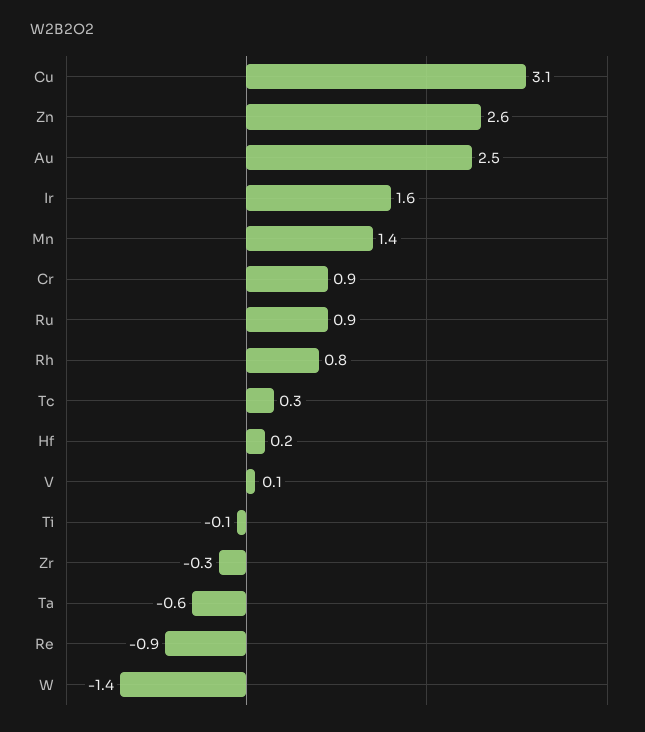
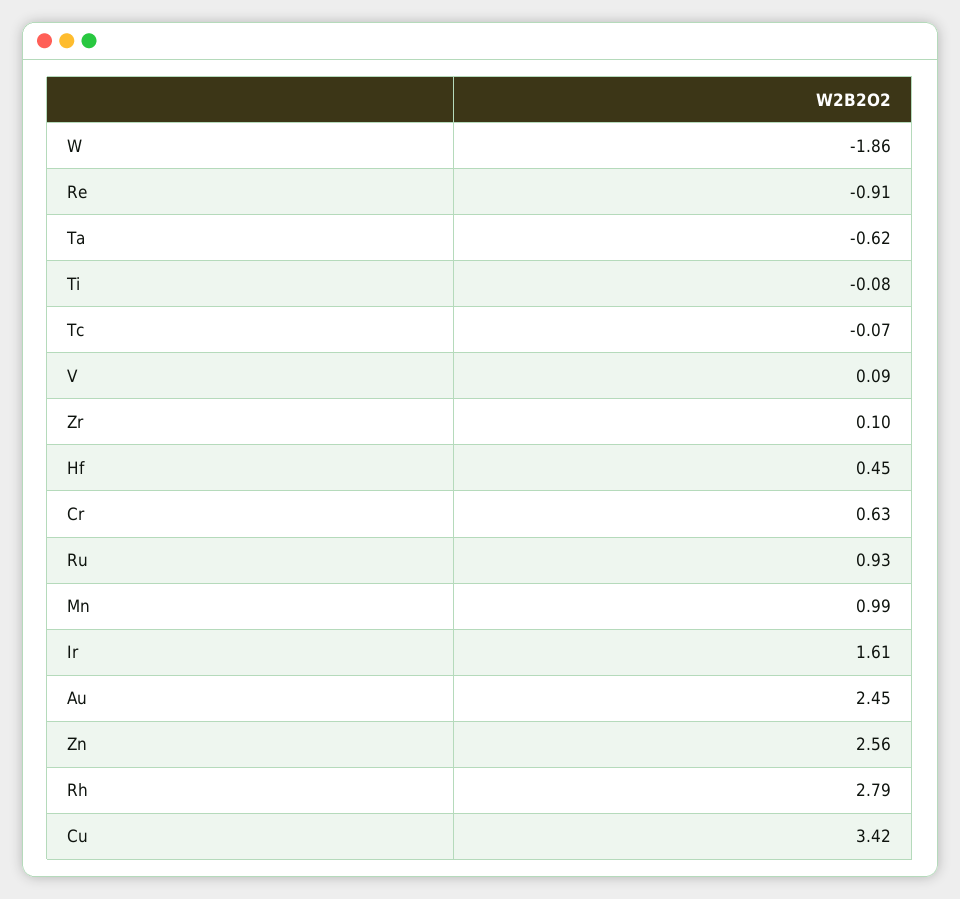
  {
-   "Cu": 3.1,
+   "Cu": 3.42,
    "Zn": 2.56,
    "Au": 2.45,
    "Ir": 1.61,
-   "Mn": 1.4,
+   "Mn": 0.99,
-   "Cr": 0.9,
+   "Cr": 0.63,
    "Ru": 0.93,
-   "Rh": 0.8,
+   "Rh": 2.79,
-   "Tc": 0.3,
+   "Tc": -0.07,
-   "Hf": 0.2,
+   "Hf": 0.45,
    "V": 0.09,
    "Ti": -0.08,
-   "Zr": -0.3,
+   "Zr": 0.1,
    "Ta": -0.62,
    "Re": -0.91,
-   "W": -1.4
+   "W": -1.86
  }

